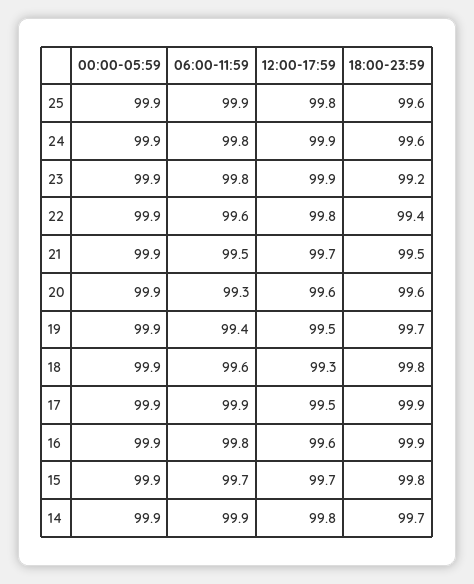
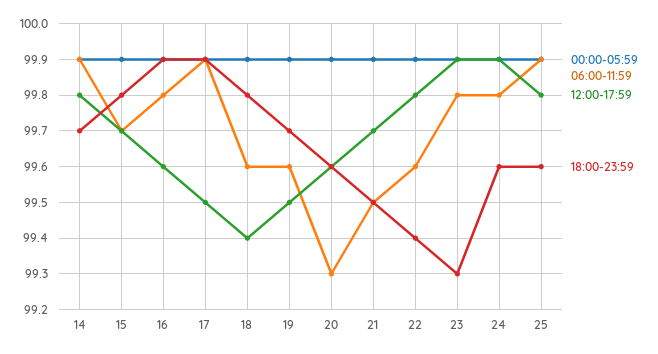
  {
    "00:00-05:59": {
      "25": 99.9,
      "24": 99.9,
      "23": 99.9,
      "22": 99.9,
      "21": 99.9,
      "20": 99.9,
      "19": 99.9,
      "18": 99.9,
      "17": 99.9,
      "16": 99.9,
      "15": 99.9,
      "14": 99.9
    },
    "06:00-11:59": {
      "25": 99.9,
      "24": 99.8,
      "23": 99.8,
      "22": 99.6,
      "21": 99.5,
      "20": 99.3,
-     "19": 99.4,
+     "19": 99.6,
      "18": 99.6,
      "17": 99.9,
      "16": 99.8,
      "15": 99.7,
      "14": 99.9
    },
    "12:00-17:59": {
      "25": 99.8,
      "24": 99.9,
      "23": 99.9,
      "22": 99.8,
      "21": 99.7,
      "20": 99.6,
      "19": 99.5,
-     "18": 99.3,
+     "18": 99.4,
      "17": 99.5,
      "16": 99.6,
      "15": 99.7,
      "14": 99.8
    },
    "18:00-23:59": {
      "25": 99.6,
      "24": 99.6,
-     "23": 99.2,
+     "23": 99.3,
      "22": 99.4,
      "21": 99.5,
      "20": 99.6,
      "19": 99.7,
      "18": 99.8,
      "17": 99.9,
      "16": 99.9,
      "15": 99.8,
      "14": 99.7
    }
  }

